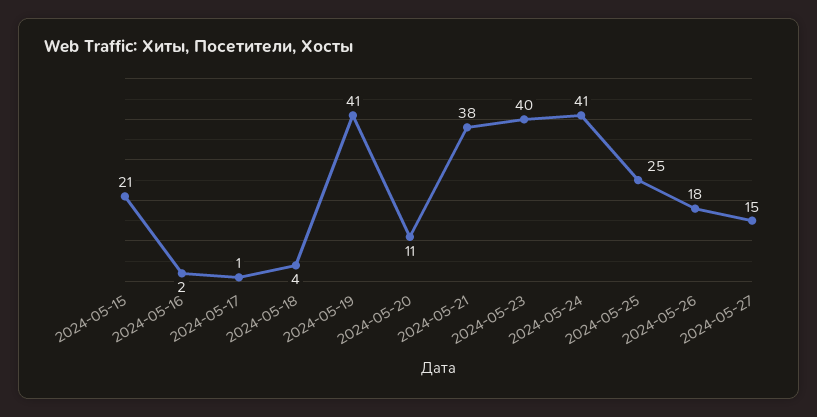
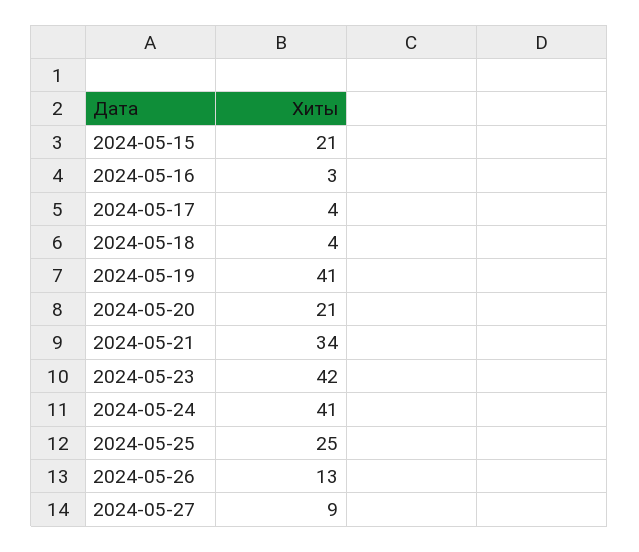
  {
    "2024-05-15": 21,
-   "2024-05-16": 2,
+   "2024-05-16": 3,
-   "2024-05-17": 1,
+   "2024-05-17": 4,
    "2024-05-18": 4,
    "2024-05-19": 41,
-   "2024-05-20": 11,
+   "2024-05-20": 21,
-   "2024-05-21": 38,
+   "2024-05-21": 34,
-   "2024-05-23": 40,
+   "2024-05-23": 42,
    "2024-05-24": 41,
    "2024-05-25": 25,
-   "2024-05-26": 18,
+   "2024-05-26": 13,
-   "2024-05-27": 15
+   "2024-05-27": 9
  }

